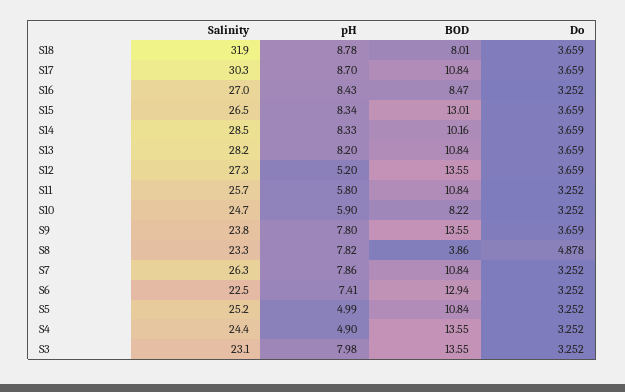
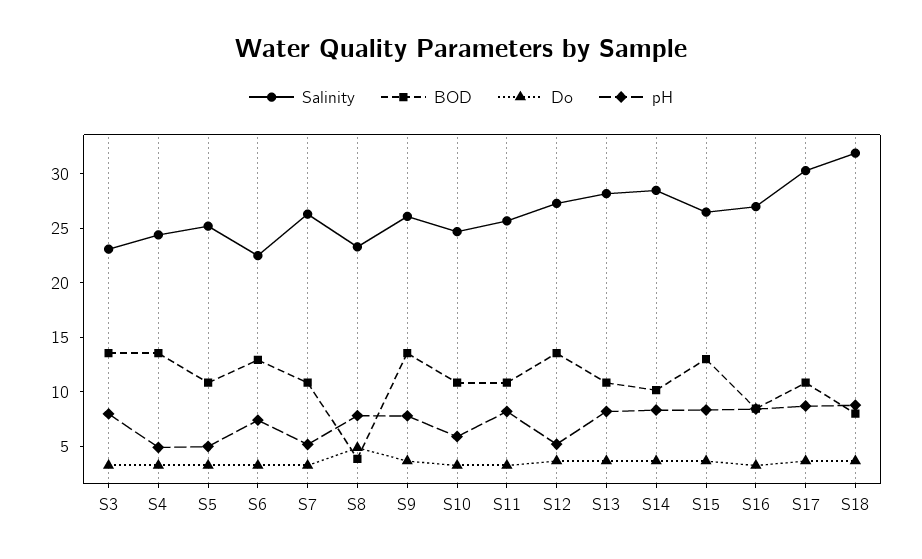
  {
    "Salinity": {
      "S18": 31.9,
      "S17": 30.3,
      "S16": 27,
      "S15": 26.5,
      "S14": 28.5,
      "S13": 28.2,
      "S12": 27.3,
      "S11": 25.7,
      "S10": 24.7,
-     "S9": 23.8,
+     "S9": 26,
      "S8": 23.3,
      "S7": 26.3,
      "S6": 22.5,
      "S5": 25.2,
      "S4": 24.4,
      "S3": 23.1
    },
    "pH": {
      "S18": 8.78,
      "S17": 8.7,
      "S16": 8.43,
      "S15": 8.34,
      "S14": 8.33,
      "S13": 8.2,
      "S12": 5.2,
-     "S11": 5.8,
+     "S11": 8,
      "S10": 5.9,
      "S9": 7.8,
      "S8": 7.82,
-     "S7": 7.86,
+     "S7": 5,
      "S6": 7.41,
      "S5": 4.99,
      "S4": 4.9,
      "S3": 7.98
    },
    "BOD": {
      "S18": 8.01,
      "S17": 10.84,
      "S16": 8.47,
      "S15": 13.01,
      "S14": 10.16,
      "S13": 10.84,
      "S12": 13.55,
      "S11": 10.84,
-     "S10": 8.22,
+     "S10": 11,
      "S9": 13.55,
      "S8": 3.86,
      "S7": 10.84,
      "S6": 12.94,
      "S5": 10.84,
      "S4": 13.55,
      "S3": 13.55
    },
    "Do": {
      "S18": 3.659,
      "S17": 3.659,
      "S16": 3.252,
      "S15": 3.659,
      "S14": 3.659,
      "S13": 3.659,
      "S12": 3.659,
      "S11": 3.252,
      "S10": 3.252,
      "S9": 3.659,
      "S8": 4.878,
      "S7": 3.252,
      "S6": 3.252,
      "S5": 3.252,
      "S4": 3.252,
      "S3": 3.252
    }
  }

